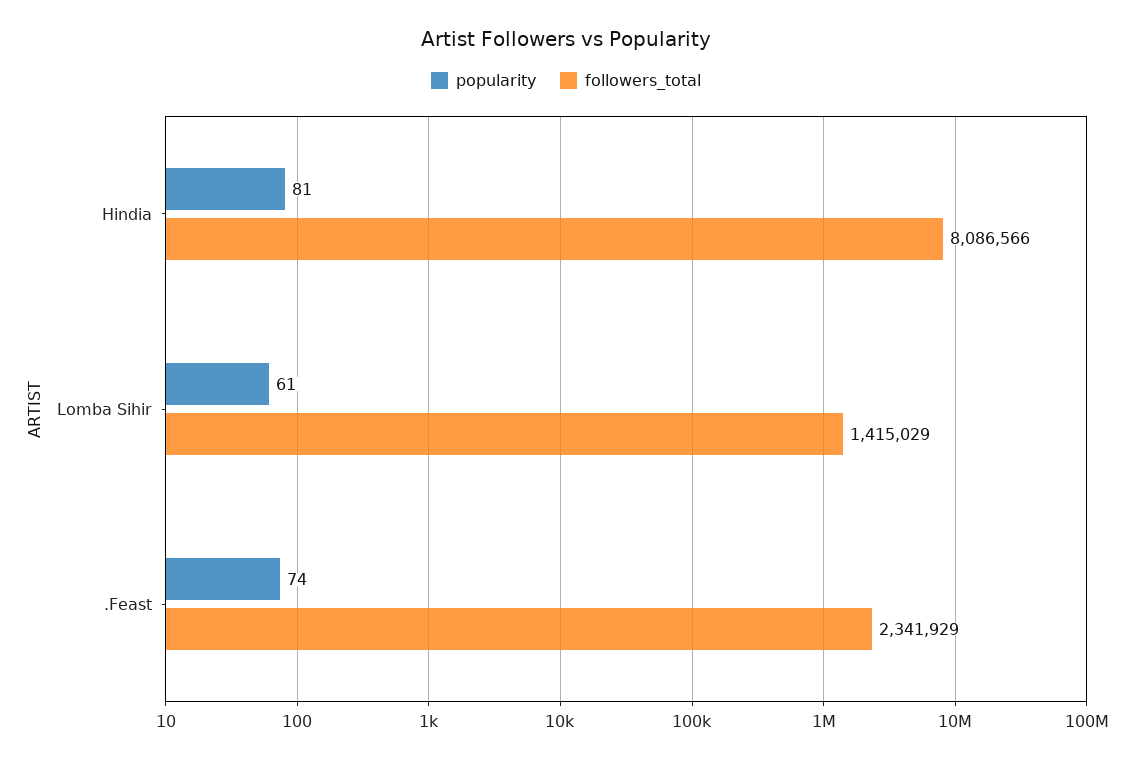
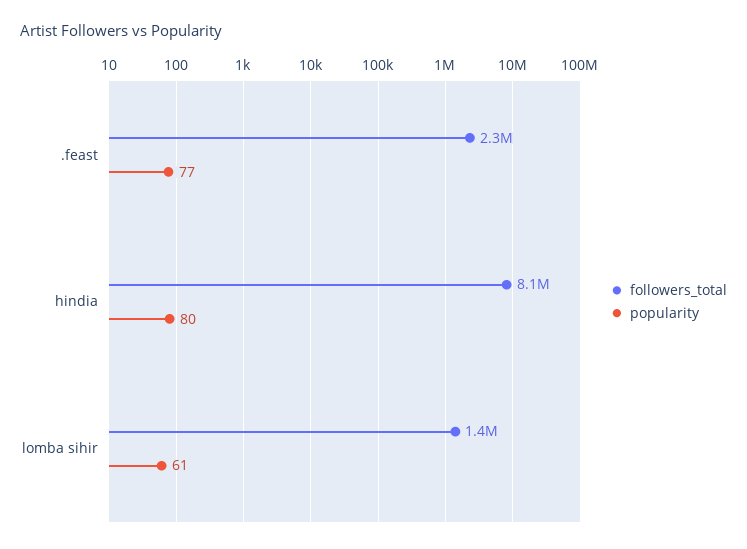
  {
    "popularity": {
-     "Hindia": 81,
+     "Hindia": 80,
      "Lomba Sihir": 61,
-     ".Feast": 74
+     ".Feast": 77
    },
    "followers_total": {
      "Hindia": 8086566,
      "Lomba Sihir": 1415029,
      ".Feast": 2341929
    }
  }

